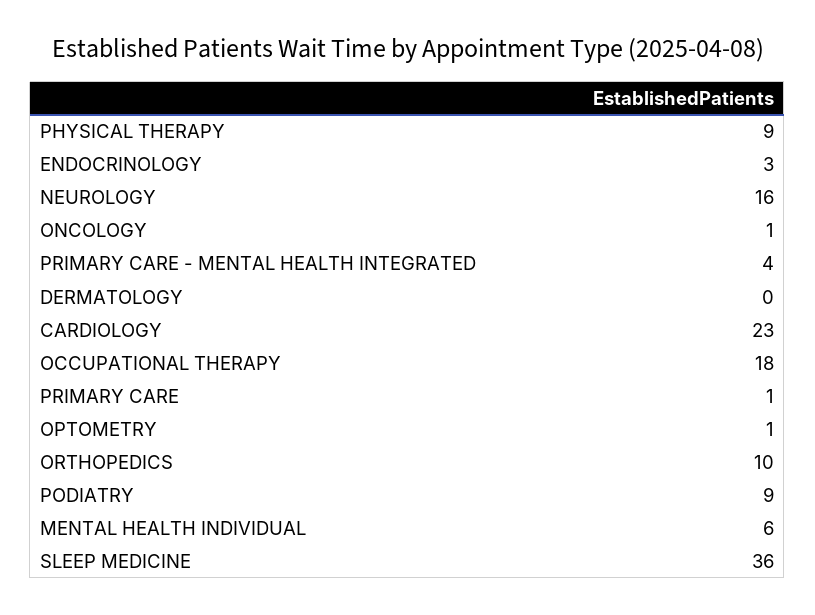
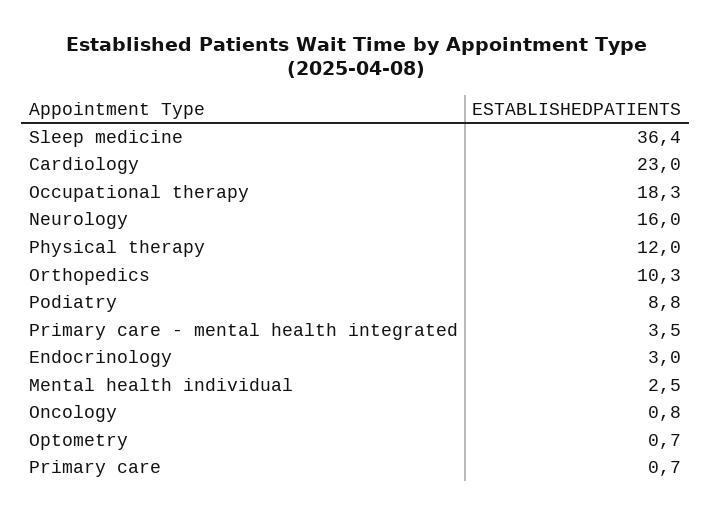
  {
-   "PHYSICAL THERAPY": 9,
+   "PHYSICAL THERAPY": 12,
    "ENDOCRINOLOGY": 3,
    "NEUROLOGY": 16,
    "ONCOLOGY": 0.8,
    "PRIMARY CARE - MENTAL HEALTH INTEGRATED": 3.5,
-   "DERMATOLOGY": 0,
    "CARDIOLOGY": 23,
    "OCCUPATIONAL THERAPY": 18.3,
    "PRIMARY CARE": 0.7,
    "OPTOMETRY": 0.7,
    "ORTHOPEDICS": 10.3,
    "PODIATRY": 8.8,
-   "MENTAL HEALTH INDIVIDUAL": 6,
+   "MENTAL HEALTH INDIVIDUAL": 2.5,
    "SLEEP MEDICINE": 36.4
  }

